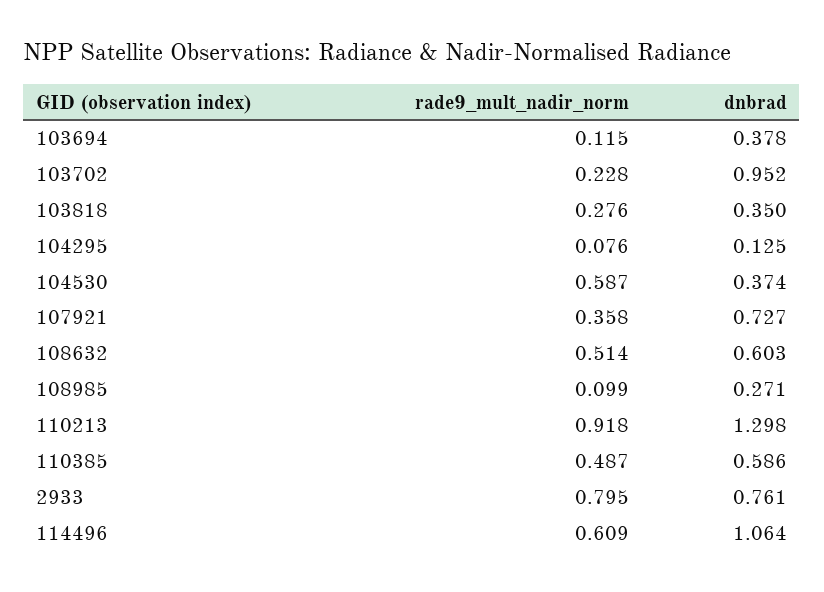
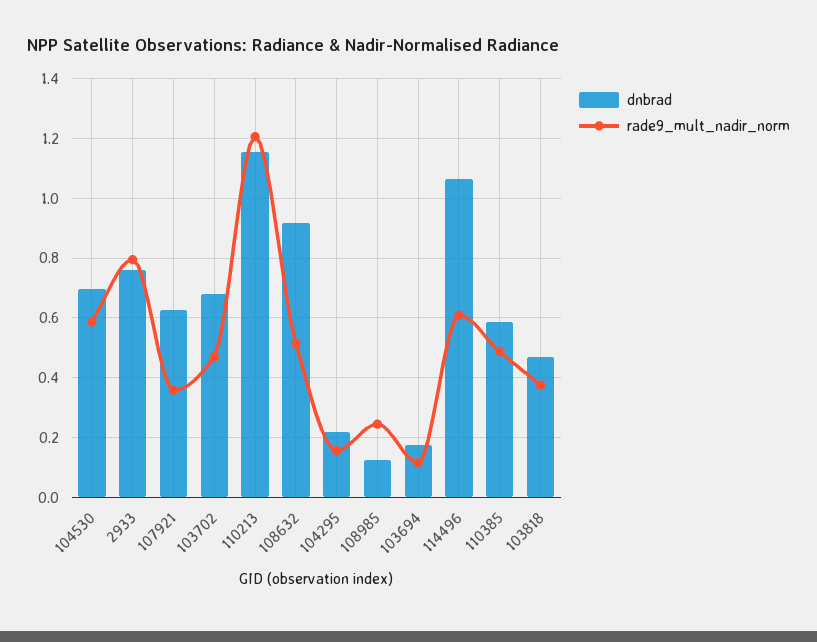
  {
    "rade9_mult_nadir_norm": {
      "103694": 0.115,
-     "103702": 0.228,
+     "103702": 0.475,
-     "103818": 0.276,
+     "103818": 0.375,
-     "104295": 0.076,
+     "104295": 0.15,
      "104530": 0.587,
      "107921": 0.358,
      "108632": 0.514,
-     "108985": 0.099,
+     "108985": 0.25,
-     "110213": 0.918,
+     "110213": 1.2,
      "110385": 0.487,
      "2933": 0.795,
      "114496": 0.609
    },
    "dnbrad": {
-     "103694": 0.378,
+     "103694": 0.175,
-     "103702": 0.952,
+     "103702": 0.675,
-     "103818": 0.35,
+     "103818": 0.475,
-     "104295": 0.125,
+     "104295": 0.225,
-     "104530": 0.374,
+     "104530": 0.7,
-     "107921": 0.727,
+     "107921": 0.625,
-     "108632": 0.603,
+     "108632": 0.925,
-     "108985": 0.271,
+     "108985": 0.125,
-     "110213": 1.298,
+     "110213": 1.15,
      "110385": 0.586,
      "2933": 0.761,
      "114496": 1.064
    }
  }

